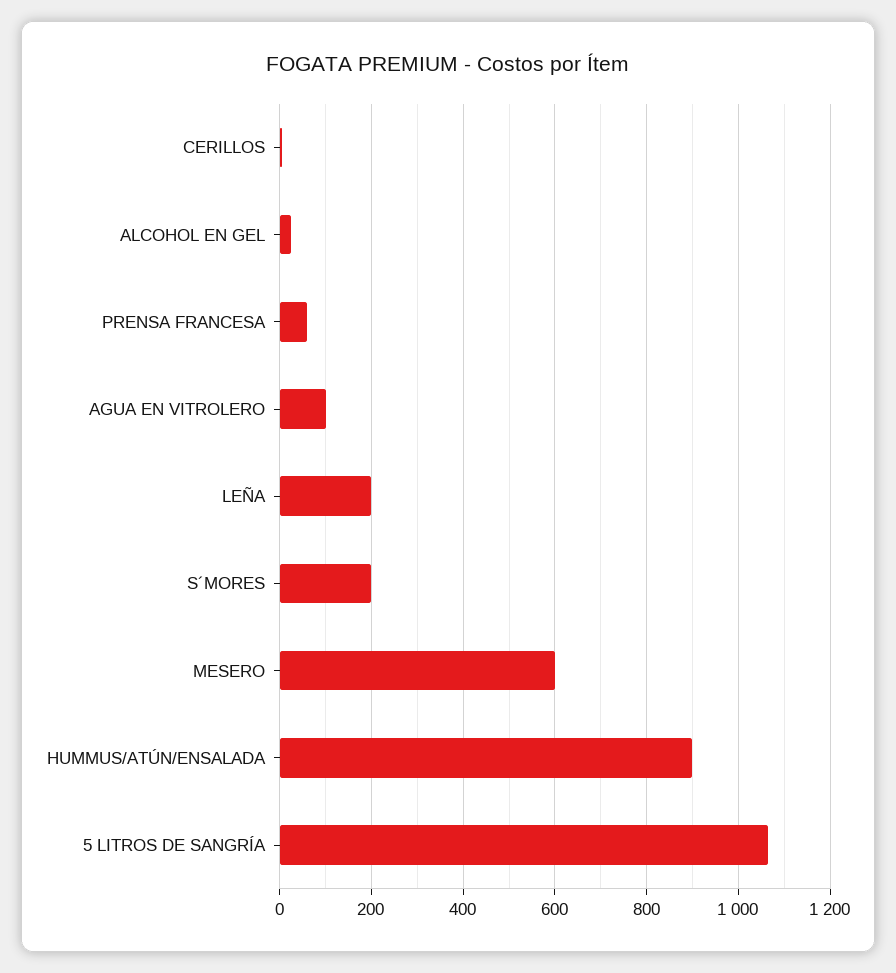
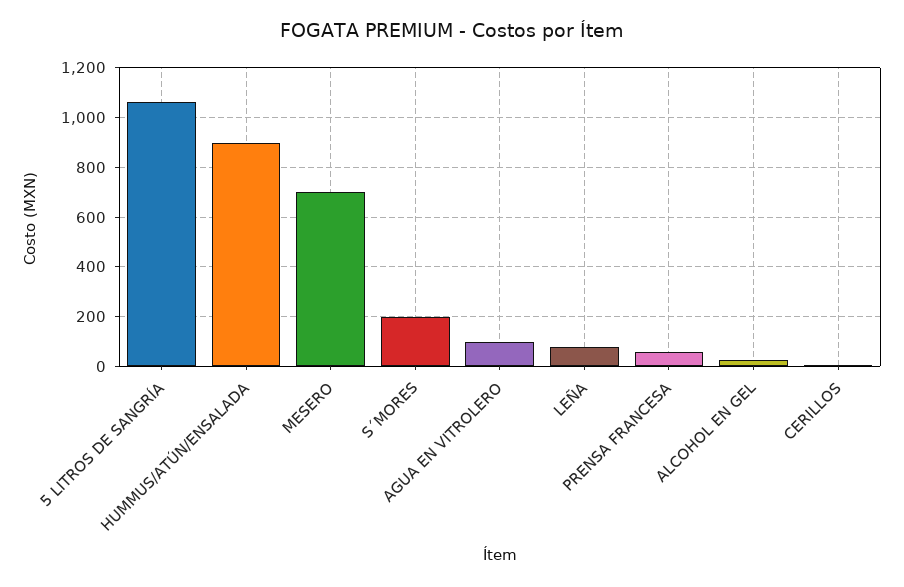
  {
    "CERILLOS": 0,
    "ALCOHOL EN GEL": 20,
    "PRENSA FRANCESA": 60,
    "AGUA EN VITROLERO": 100,
-   "LEÑA": 200,
+   "LEÑA": 75,
    "S´MORES": 200,
-   "MESERO": 600,
+   "MESERO": 700,
    "HUMMUS/ATÚN/ENSALADA": 900,
    "5 LITROS DE SANGRÍA": 1060
  }

